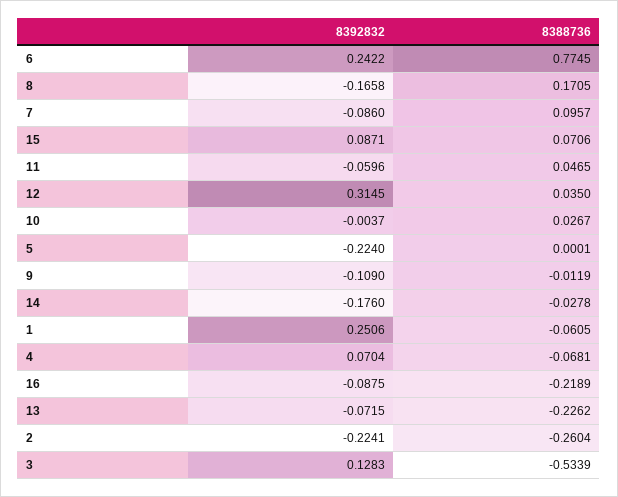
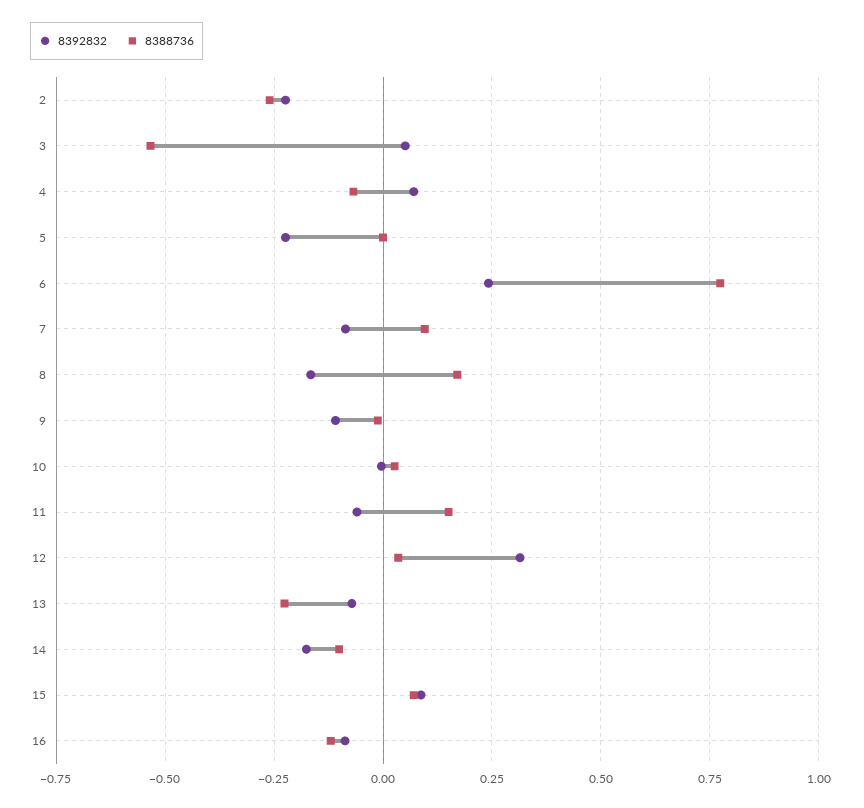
  {
    "8392832": {
      "6": 0.2422,
      "8": -0.1658,
      "7": -0.086,
      "15": 0.0871,
      "11": -0.0596,
      "12": 0.3145,
      "10": -0.0037,
      "5": -0.224,
      "9": -0.109,
      "14": -0.176,
-     "1": 0.2506,
      "4": 0.0704,
      "16": -0.0875,
      "13": -0.0715,
      "2": -0.2241,
-     "3": 0.1283
+     "3": 0.05
    },
    "8388736": {
      "6": 0.7745,
      "8": 0.1705,
      "7": 0.0957,
      "15": 0.0706,
-     "11": 0.0465,
+     "11": 0.15,
      "12": 0.035,
      "10": 0.0267,
      "5": 0.0001,
      "9": -0.0119,
-     "14": -0.0278,
+     "14": -0.1,
-     "1": -0.0605,
      "4": -0.0681,
-     "16": -0.2189,
+     "16": -0.125,
      "13": -0.2262,
      "2": -0.2604,
      "3": -0.5339
    }
  }

